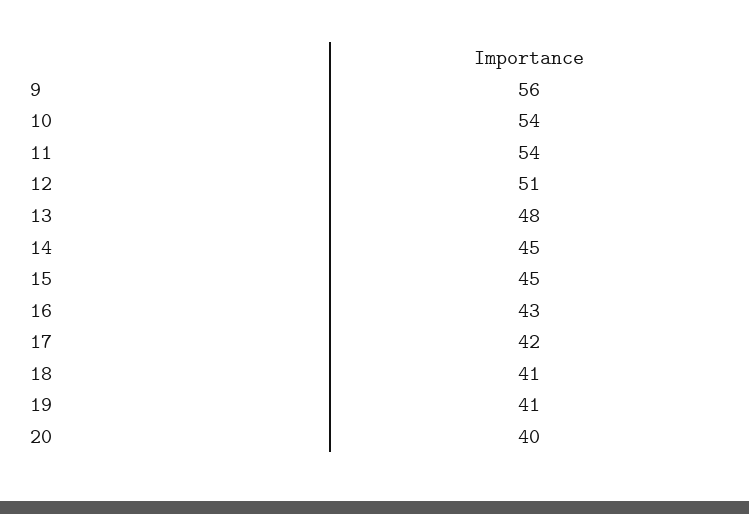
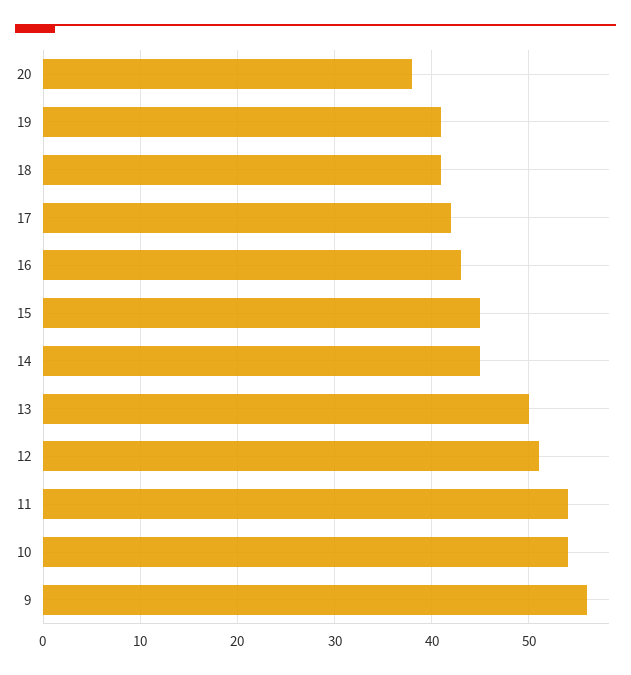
  {
    "9": 56,
    "10": 54,
    "11": 54,
    "12": 51,
-   "13": 48,
+   "13": 50,
    "14": 45,
    "15": 45,
    "16": 43,
    "17": 42,
    "18": 41,
    "19": 41,
-   "20": 40
+   "20": 38
  }

